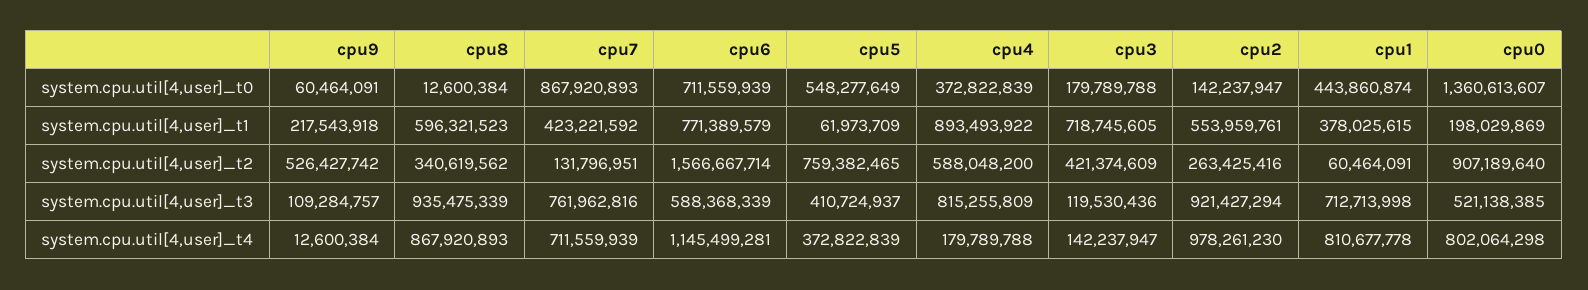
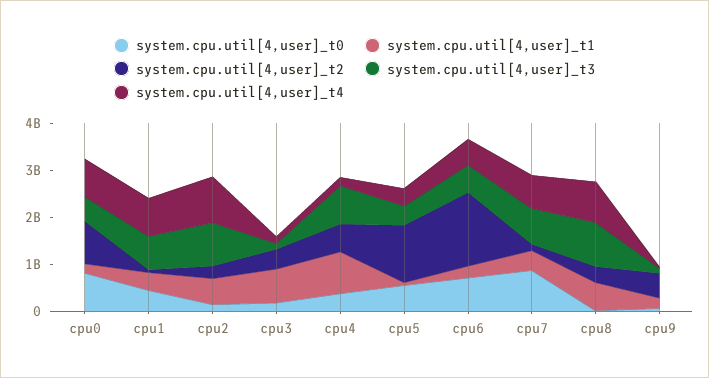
  {
    "system.cpu.util[4,user]_t0": {
      "cpu9": 60464091,
      "cpu8": 12600384,
      "cpu7": 867920893,
      "cpu6": 711559939,
      "cpu5": 548277649,
      "cpu4": 372822839,
      "cpu3": 179789788,
      "cpu2": 142237947,
      "cpu1": 443860874,
-     "cpu0": 1360613607
+     "cpu0": 800000000
    },
    "system.cpu.util[4,user]_t1": {
      "cpu9": 217543918,
      "cpu8": 596321523,
      "cpu7": 423221592,
-     "cpu6": 771389579,
+     "cpu6": 200000000,
      "cpu5": 61973709,
      "cpu4": 893493922,
      "cpu3": 718745605,
      "cpu2": 553959761,
      "cpu1": 378025615,
      "cpu0": 198029869
    },
    "system.cpu.util[4,user]_t2": {
      "cpu9": 526427742,
      "cpu8": 340619562,
      "cpu7": 131796951,
      "cpu6": 1566667714,
-     "cpu5": 759382465,
+     "cpu5": 1200000000,
      "cpu4": 588048200,
      "cpu3": 421374609,
      "cpu2": 263425416,
      "cpu1": 60464091,
      "cpu0": 907189640
    },
    "system.cpu.util[4,user]_t3": {
      "cpu9": 109284757,
      "cpu8": 935475339,
      "cpu7": 761962816,
      "cpu6": 588368339,
      "cpu5": 410724937,
      "cpu4": 815255809,
      "cpu3": 119530436,
      "cpu2": 921427294,
      "cpu1": 712713998,
      "cpu0": 521138385
    },
    "system.cpu.util[4,user]_t4": {
      "cpu9": 12600384,
      "cpu8": 867920893,
      "cpu7": 711559939,
-     "cpu6": 1145499281,
+     "cpu6": 600000000,
      "cpu5": 372822839,
      "cpu4": 179789788,
      "cpu3": 142237947,
      "cpu2": 978261230,
      "cpu1": 810677778,
      "cpu0": 802064298
    }
  }

